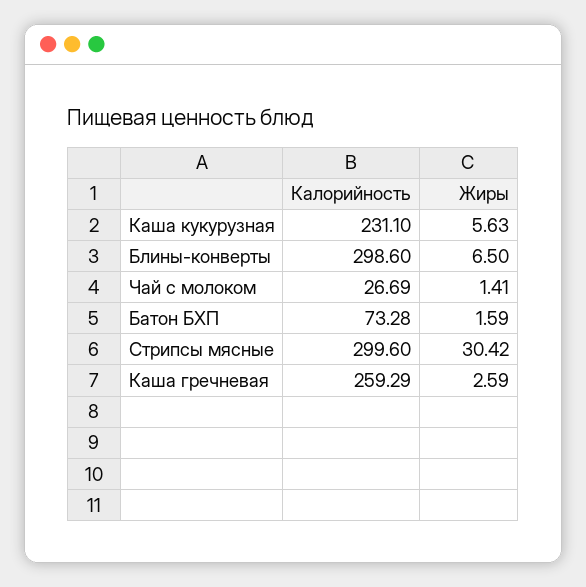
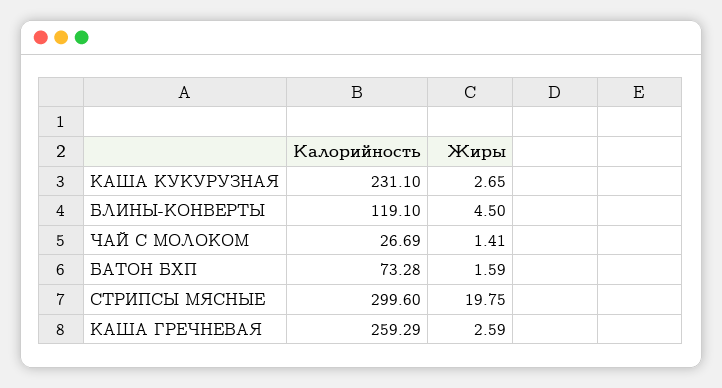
  {
    "Калорийность": {
      "Каша кукурузная": 231.1,
-     "Блины-конверты": 298.6,
+     "Блины-конверты": 119.1,
      "Чай с молоком": 26.69,
      "Батон БХП": 73.28,
      "Стрипсы мясные": 299.6,
      "Каша гречневая": 259.29
    },
    "Жиры": {
-     "Каша кукурузная": 5.63,
+     "Каша кукурузная": 2.65,
-     "Блины-конверты": 6.5,
+     "Блины-конверты": 4.5,
      "Чай с молоком": 1.41,
      "Батон БХП": 1.59,
-     "Стрипсы мясные": 30.42,
+     "Стрипсы мясные": 19.75,
      "Каша гречневая": 2.59
    }
  }

